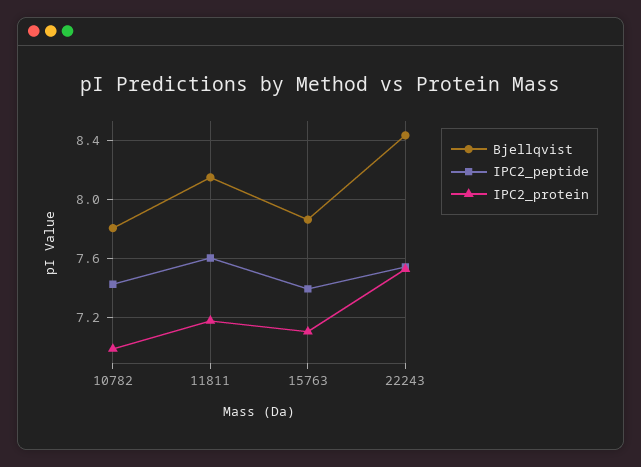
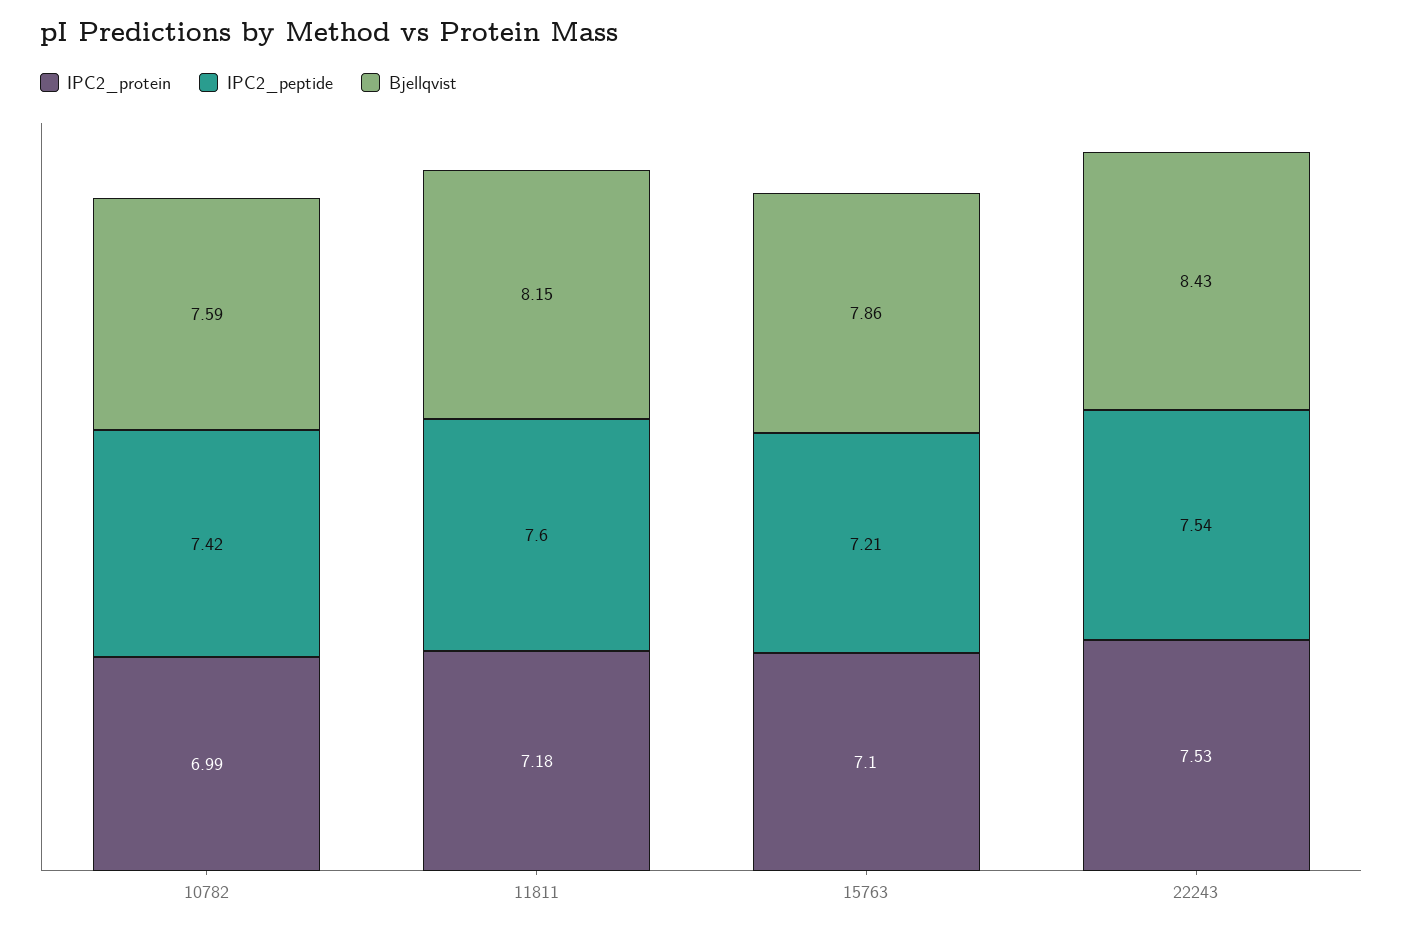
  {
    "Bjellqvist": {
-     "10782": 7.8,
+     "10782": 7.59,
      "11811": 8.15,
      "15763": 7.86,
      "22243": 8.43
    },
    "IPC2_peptide": {
      "10782": 7.42,
      "11811": 7.6,
-     "15763": 7.4,
+     "15763": 7.21,
      "22243": 7.54
    },
    "IPC2_protein": {
      "10782": 6.99,
      "11811": 7.18,
      "15763": 7.1,
      "22243": 7.53
    }
  }

